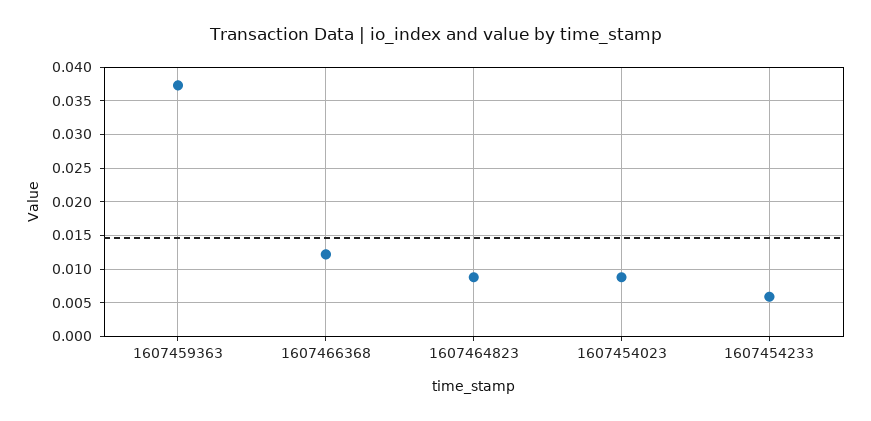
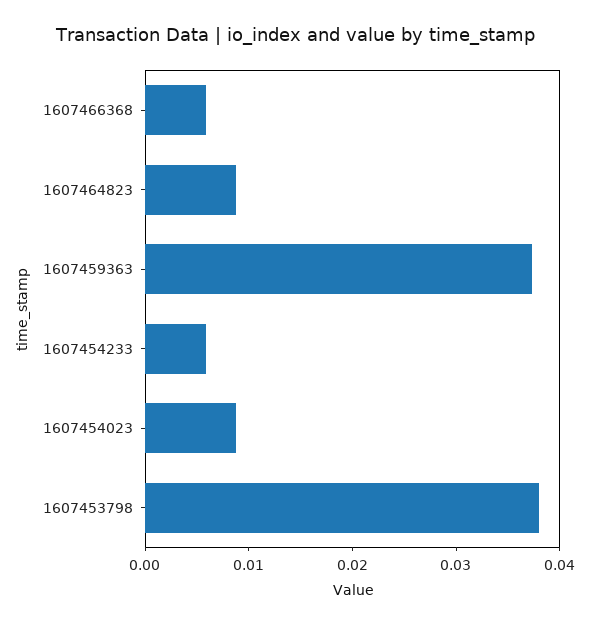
  {
    "1607459363": 0.037,
-   "1607466368": 0.012,
+   "1607466368": 0.006,
    "1607464823": 0.009,
    "1607454023": 0.009,
-   "1607454233": 0.006
+   "1607454233": 0.006,
+   "1607453798": 0.038
  }

